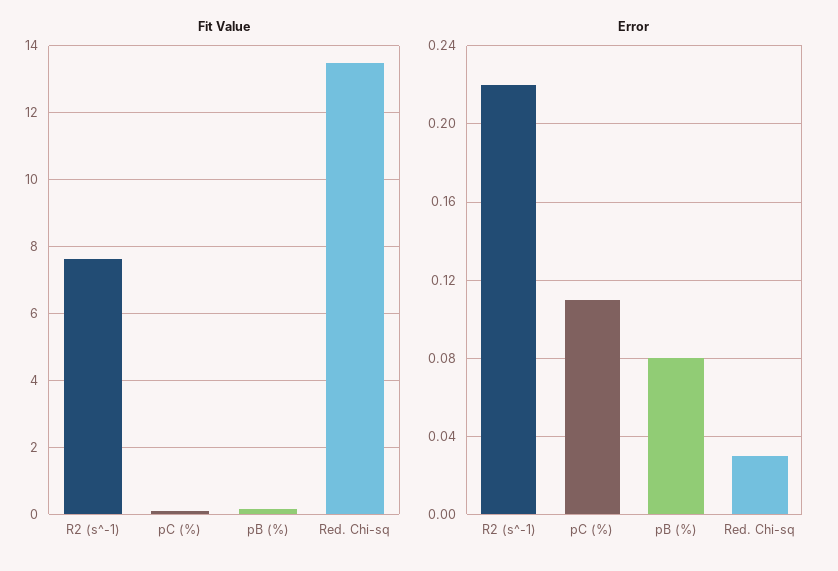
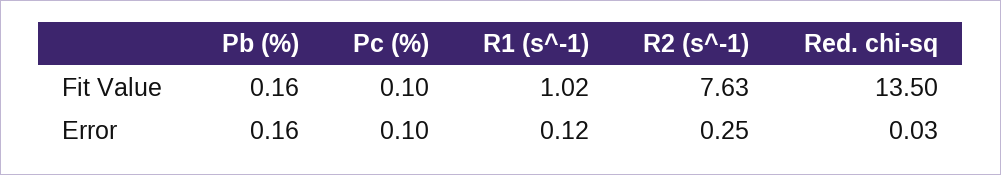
  {
    "Fit Value": {
      "R2 (s^-1)": 7.63,
      "pC (%)": 0.1,
      "pB (%)": 0.16,
-     "Red. Chi-sq": 13.5
+     "Red. Chi-sq": 13.5,
+     "R1 (s^-1)": 1.02
    },
    "Error": {
-     "R2 (s^-1)": 0.22,
+     "R2 (s^-1)": 0.25,
-     "pC (%)": 0.11,
+     "pC (%)": 0.1,
-     "pB (%)": 0.08,
+     "pB (%)": 0.16,
-     "Red. Chi-sq": 0.03
+     "Red. Chi-sq": 0.03,
+     "R1 (s^-1)": 0.12
    }
  }

